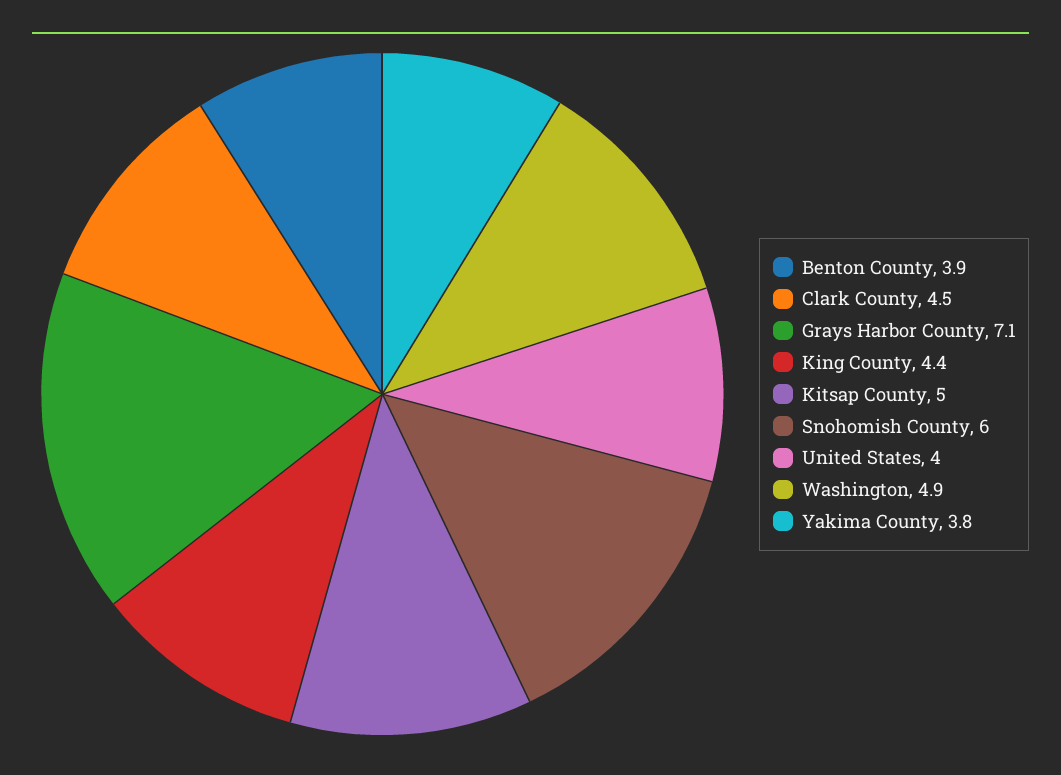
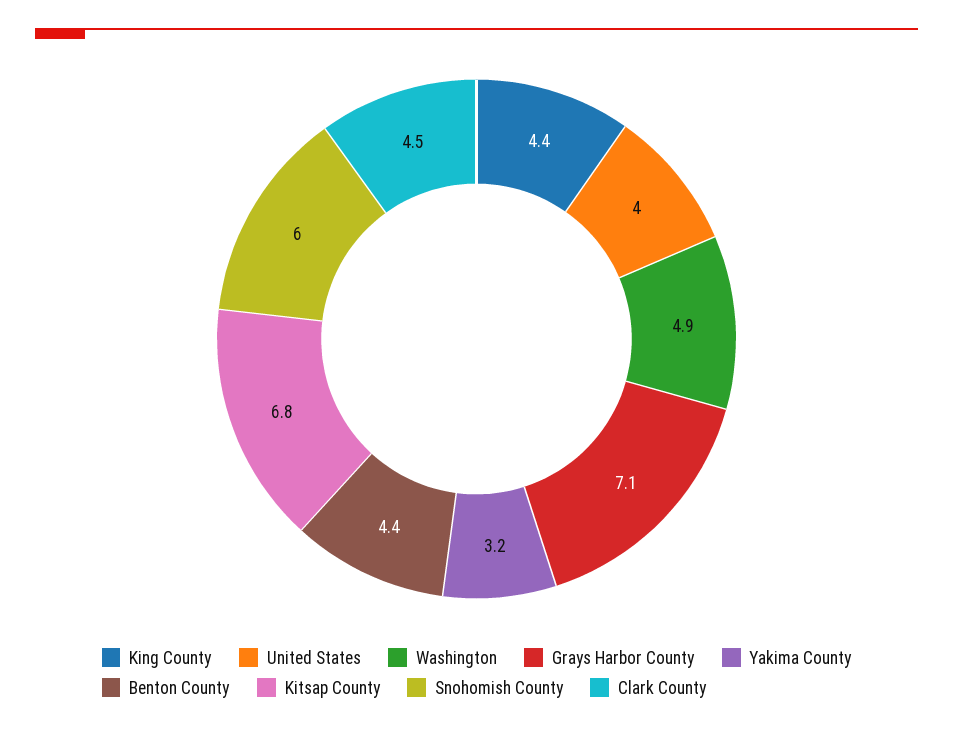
  {
-   "Benton County": 3.9,
+   "Benton County": 4.4,
    "Clark County": 4.5,
    "Grays Harbor County": 7.1,
    "King County": 4.4,
-   "Kitsap County": 5,
+   "Kitsap County": 6.8,
    "Snohomish County": 6,
    "United States": 4,
    "Washington": 4.9,
-   "Yakima County": 3.8
+   "Yakima County": 3.2
  }

